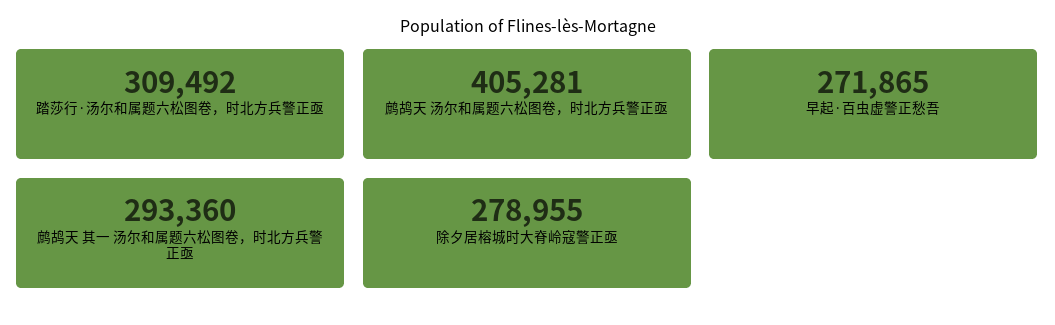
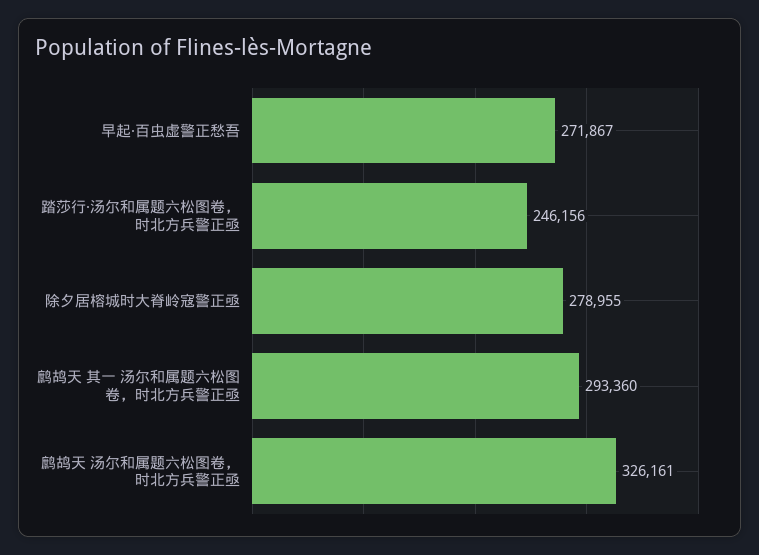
  {
-   "踏莎行·汤尔和属题六松图卷，时北方兵警正亟": 309492,
+   "踏莎行·汤尔和属题六松图卷，时北方兵警正亟": 246156,
-   "鹧鸪天 汤尔和属题六松图卷，时北方兵警正亟": 405281,
+   "鹧鸪天 汤尔和属题六松图卷，时北方兵警正亟": 326161,
-   "早起·百虫虚警正愁吾": 271865,
+   "早起·百虫虚警正愁吾": 271867,
    "鹧鸪天 其一 汤尔和属题六松图卷，时北方兵警正亟": 293360,
    "除夕居榕城时大脊岭寇警正亟": 278955
  }

